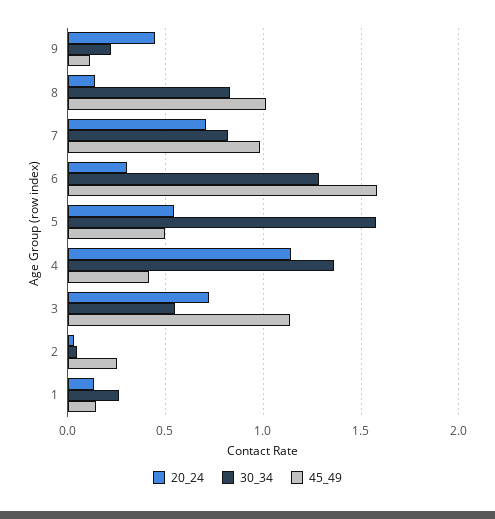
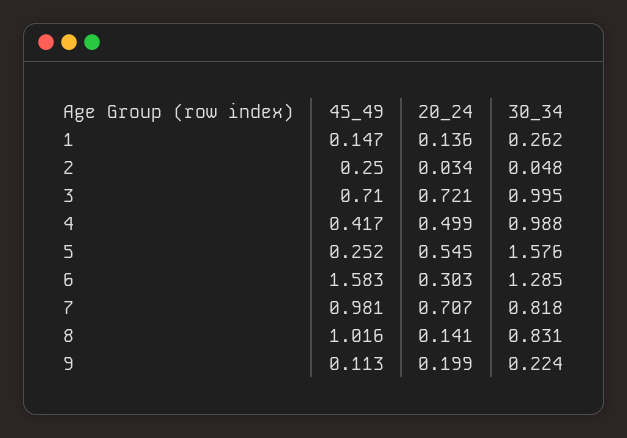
  {
    "20_24": {
-     "9": 0.45,
+     "9": 0.199,
      "8": 0.141,
      "7": 0.707,
      "6": 0.303,
      "5": 0.545,
-     "4": 1.15,
+     "4": 0.499,
      "3": 0.721,
      "2": 0.034,
      "1": 0.136
    },
    "30_34": {
      "9": 0.224,
      "8": 0.831,
      "7": 0.818,
      "6": 1.285,
      "5": 1.576,
-     "4": 1.35,
+     "4": 0.988,
-     "3": 0.55,
+     "3": 0.995,
      "2": 0.048,
      "1": 0.262
    },
    "45_49": {
      "9": 0.113,
      "8": 1.016,
      "7": 0.981,
      "6": 1.583,
-     "5": 0.5,
+     "5": 0.252,
      "4": 0.417,
-     "3": 1.15,
+     "3": 0.71,
      "2": 0.25,
      "1": 0.147
    }
  }

